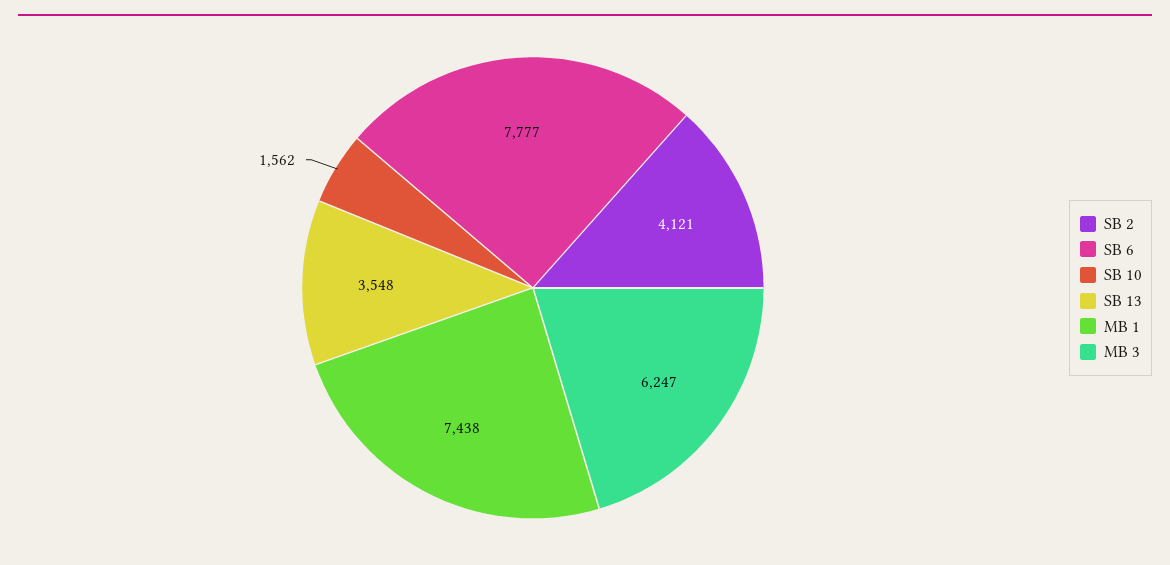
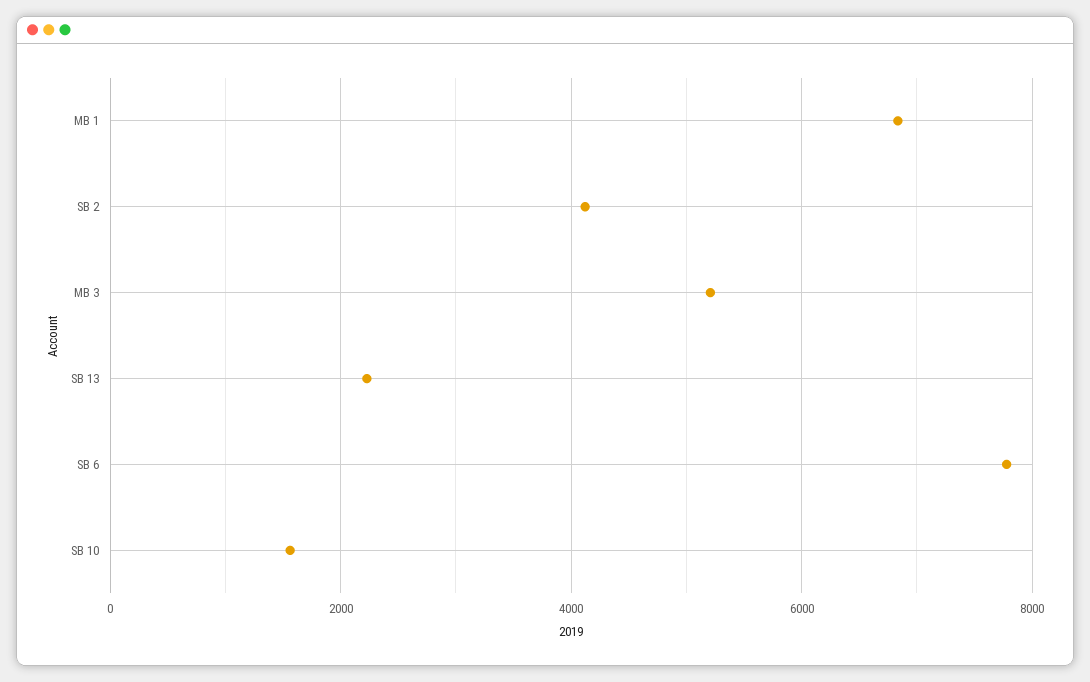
  {
    "SB 2": 4121,
    "SB 6": 7777,
    "SB 10": 1562,
-   "SB 13": 3548,
+   "SB 13": 2200,
-   "MB 1": 7438,
+   "MB 1": 6800,
-   "MB 3": 6247
+   "MB 3": 5200
  }

